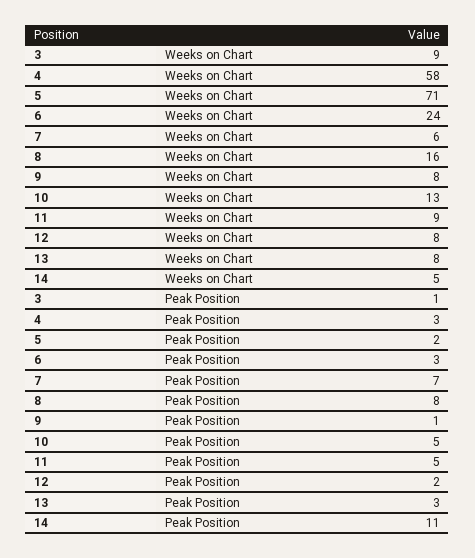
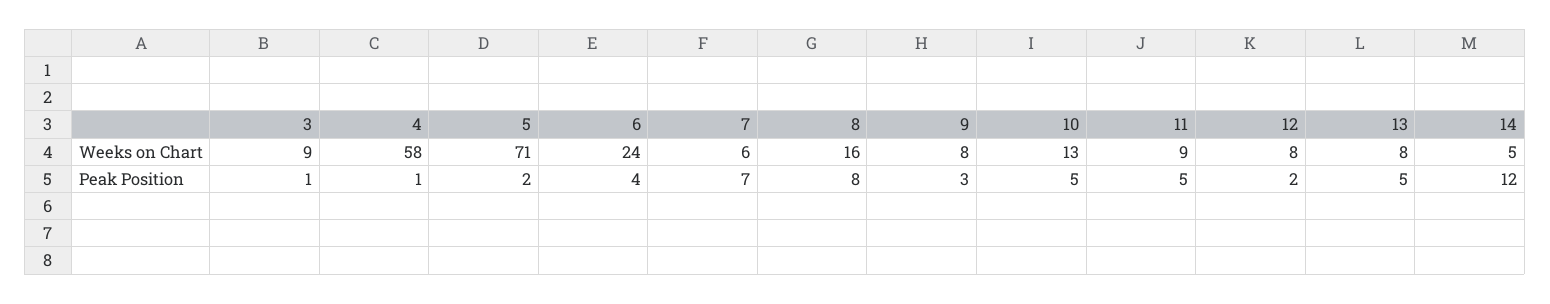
  {
    "3": {
      "Weeks on Chart": 9,
      "Peak Position": 1
    },
    "4": {
      "Weeks on Chart": 58,
-     "Peak Position": 3
+     "Peak Position": 1
    },
    "5": {
      "Weeks on Chart": 71,
      "Peak Position": 2
    },
    "6": {
      "Weeks on Chart": 24,
-     "Peak Position": 3
+     "Peak Position": 4
    },
    "7": {
      "Weeks on Chart": 6,
      "Peak Position": 7
    },
    "8": {
      "Weeks on Chart": 16,
      "Peak Position": 8
    },
    "9": {
      "Weeks on Chart": 8,
-     "Peak Position": 1
+     "Peak Position": 3
    },
    "10": {
      "Weeks on Chart": 13,
      "Peak Position": 5
    },
    "11": {
      "Weeks on Chart": 9,
      "Peak Position": 5
    },
    "12": {
      "Weeks on Chart": 8,
      "Peak Position": 2
    },
    "13": {
      "Weeks on Chart": 8,
-     "Peak Position": 3
+     "Peak Position": 5
    },
    "14": {
      "Weeks on Chart": 5,
-     "Peak Position": 11
+     "Peak Position": 12
    }
  }

